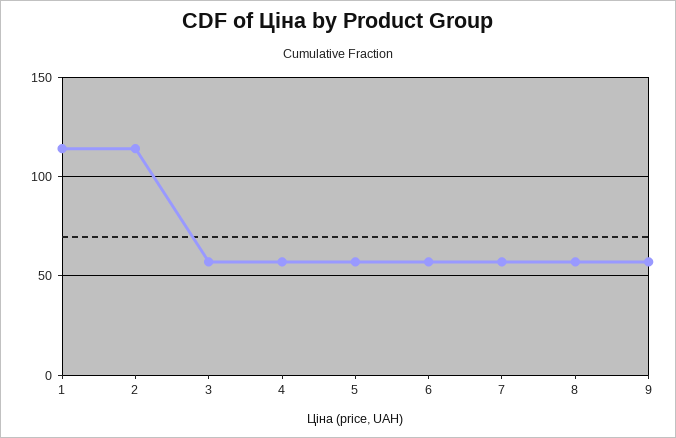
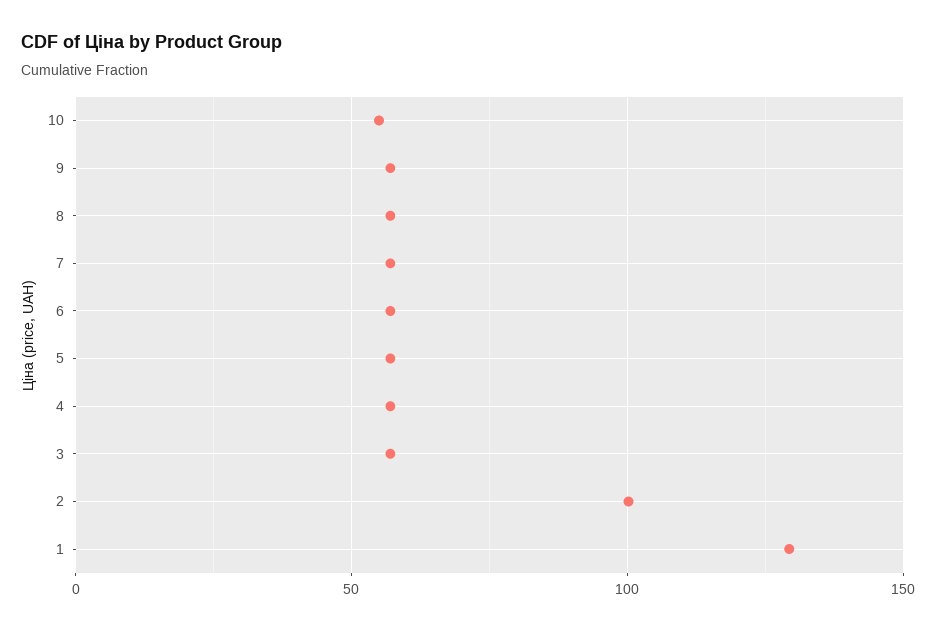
  {
-   "1": 115,
+   "1": 130,
-   "2": 115,
+   "2": 100,
    "3": 55,
    "4": 55,
    "5": 55,
    "6": 55,
    "7": 55,
    "8": 55,
-   "9": 55
+   "9": 55,
+   "10": 55
  }

